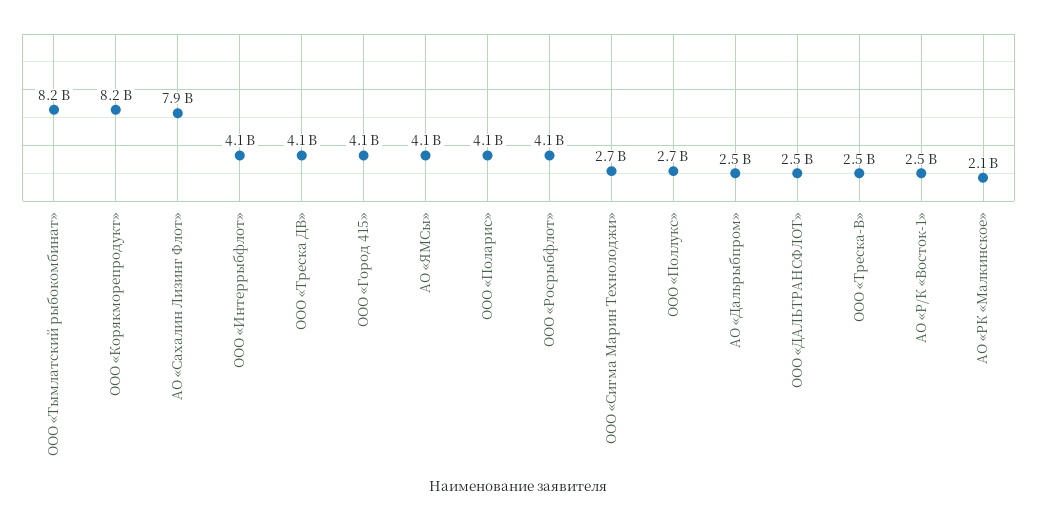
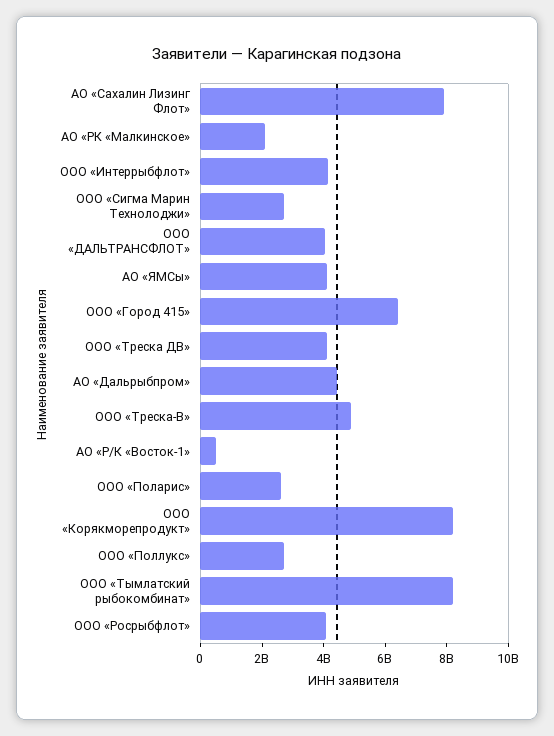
  {
    "ООО «Тымлатский рыбокомбинат»": 8200000000,
    "ООО «Корякморепродукт»": 8200000000,
    "АО «Сахалин Лизинг Флот»": 7900000000,
    "ООО «Интеррыбфлот»": 4100000000,
    "ООО «Треска ДВ»": 4100000000,
-   "ООО «Город 415»": 4100000000,
+   "ООО «Город 415»": 6500000000,
    "АО «ЯМСы»": 4100000000,
-   "ООО «Поларис»": 4100000000,
+   "ООО «Поларис»": 2500000000,
    "ООО «Росрыбфлот»": 4100000000,
    "ООО «Сигма Марин Технолоджи»": 2700000000,
    "ООО «Поллукс»": 2700000000,
-   "АО «Дальрыбпром»": 2500000000,
+   "АО «Дальрыбпром»": 4500000000,
-   "ООО «ДАЛЬТРАНСФЛОТ»": 2500000000,
+   "ООО «ДАЛЬТРАНСФЛОТ»": 4000000000,
-   "ООО «Треска-В»": 2500000000,
+   "ООО «Треска-В»": 5000000000,
-   "АО «Р/К «Восток-1»": 2500000000,
+   "АО «Р/К «Восток-1»": 500000000,
    "АО «РК «Малкинское»": 2100000000
  }

